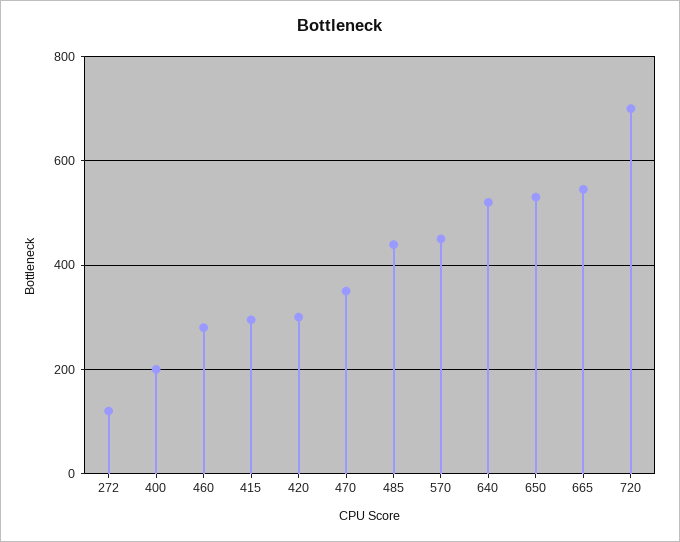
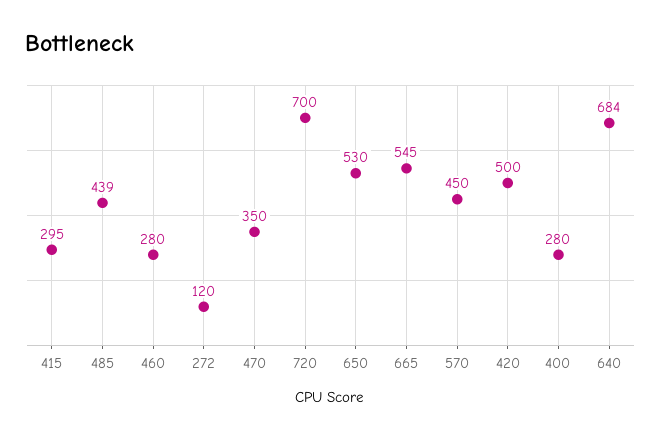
  {
    "272": 120,
-   "400": 200,
+   "400": 280,
    "460": 280,
    "415": 295,
-   "420": 300,
+   "420": 500,
    "470": 350,
    "485": 439,
    "570": 450,
-   "640": 520,
+   "640": 684,
    "650": 530,
    "665": 545,
    "720": 700
  }

